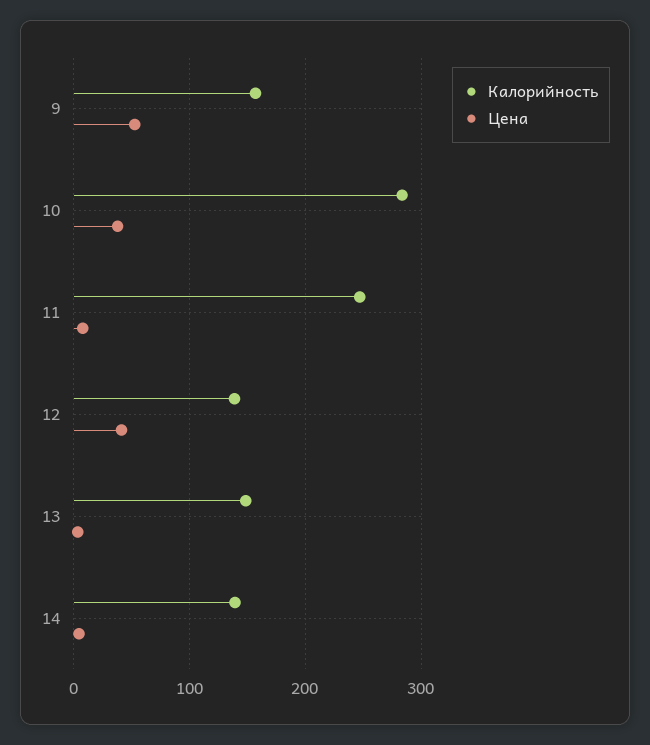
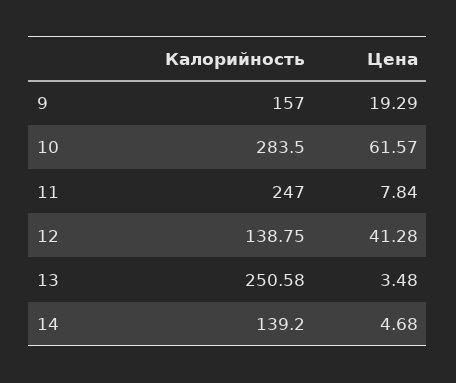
  {
    "Калорийность": {
      "9": 157,
      "10": 283.5,
      "11": 247,
      "12": 138.75,
-     "13": 150,
+     "13": 250.58,
      "14": 139.2
    },
    "Цена": {
-     "9": 50,
+     "9": 19.29,
-     "10": 40,
+     "10": 61.57,
      "11": 7.84,
      "12": 41.28,
      "13": 3.48,
      "14": 4.68
    }
  }

